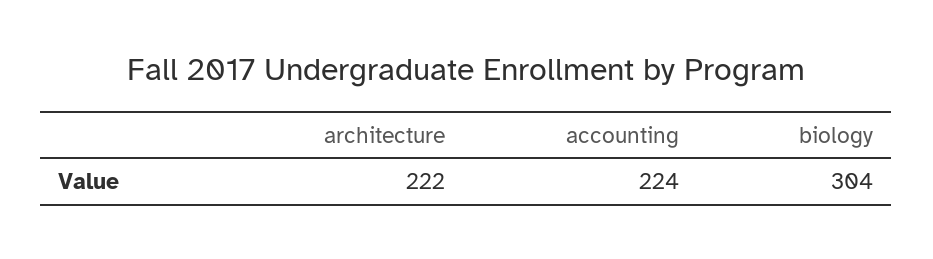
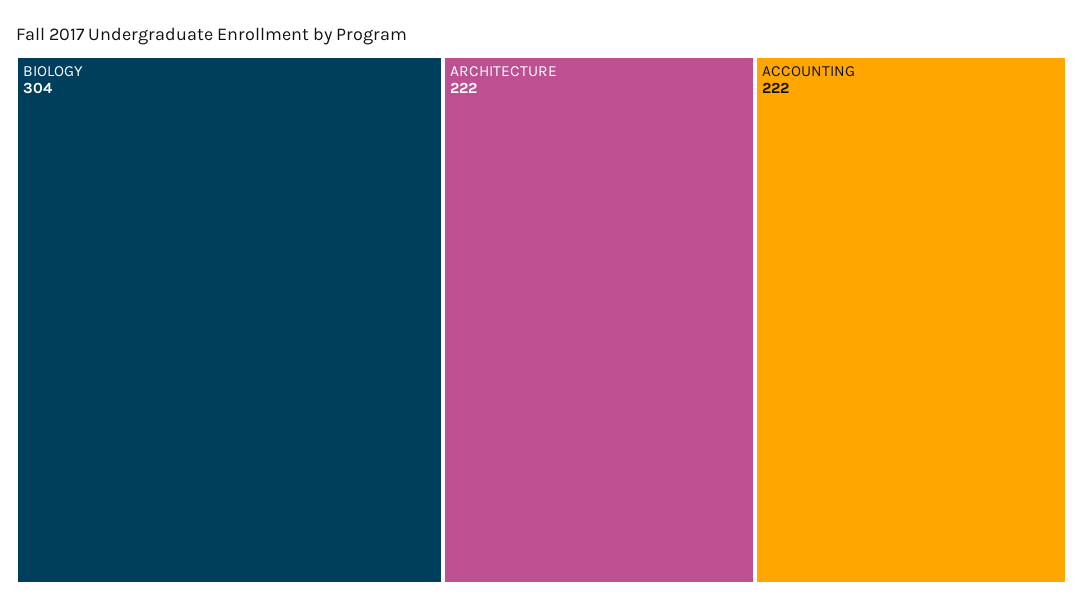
  {
    "architecture": 222,
-   "accounting": 224,
+   "accounting": 222,
    "biology": 304
  }

